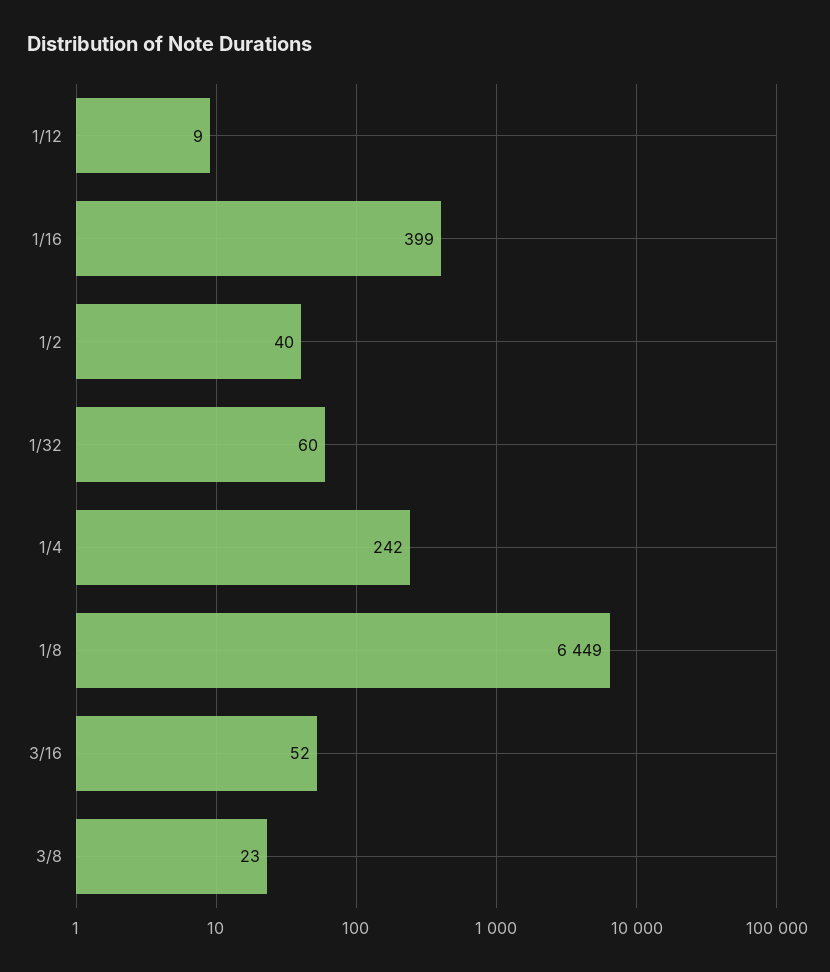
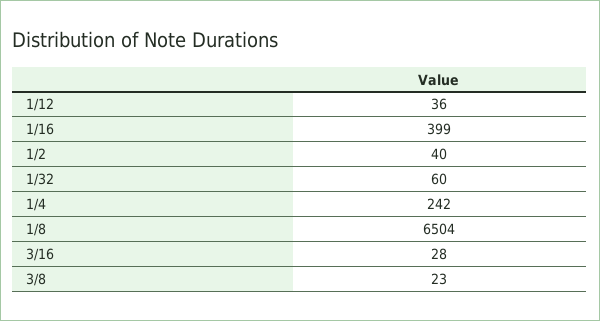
  {
-   "1/12": 9,
+   "1/12": 36,
    "1/16": 399,
    "1/2": 40,
    "1/32": 60,
    "1/4": 242,
-   "1/8": 6449,
+   "1/8": 6504,
-   "3/16": 52,
+   "3/16": 28,
    "3/8": 23
  }

